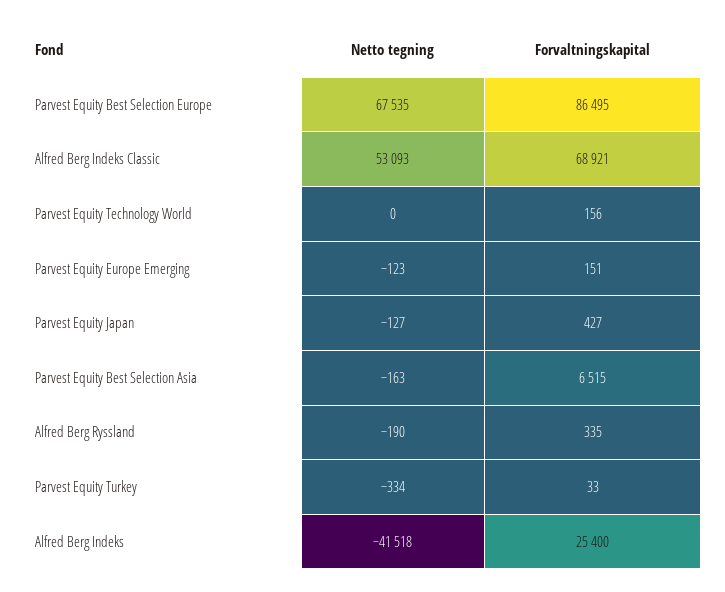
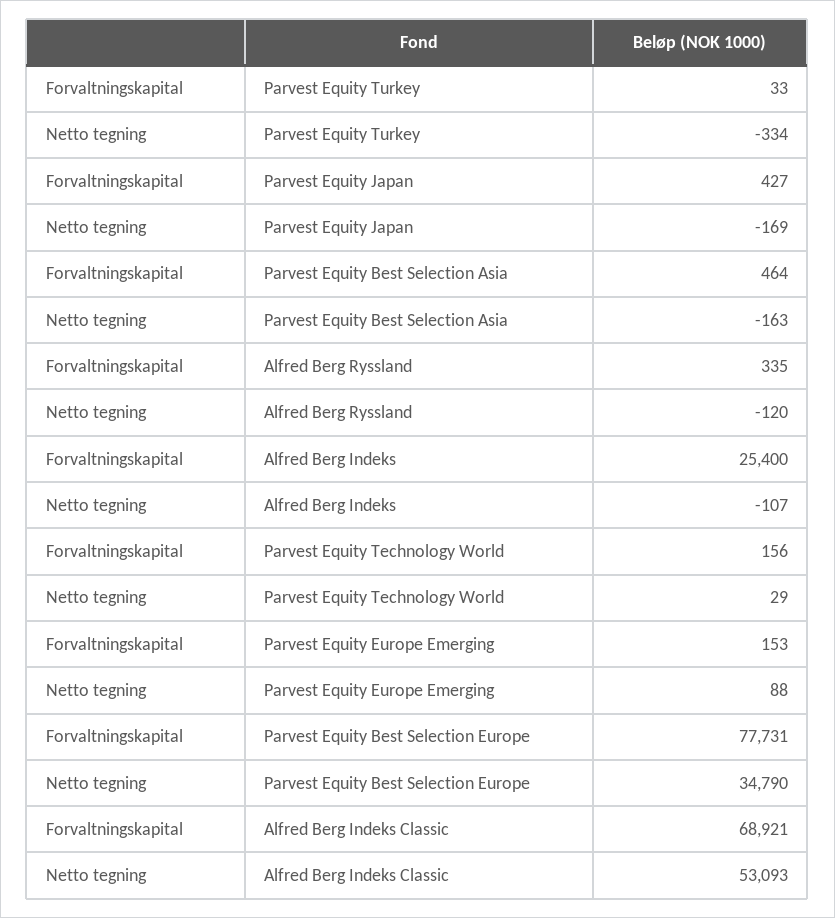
  {
    "Netto tegning": {
-     "Parvest Equity Best Selection Europe": 67535,
+     "Parvest Equity Best Selection Europe": 34790,
      "Alfred Berg Indeks Classic": 53093,
-     "Parvest Equity Technology World": 0,
+     "Parvest Equity Technology World": 29,
-     "Parvest Equity Europe Emerging": -123,
+     "Parvest Equity Europe Emerging": 88,
-     "Parvest Equity Japan": -127,
+     "Parvest Equity Japan": -169,
      "Parvest Equity Best Selection Asia": -163,
-     "Alfred Berg Ryssland": -190,
+     "Alfred Berg Ryssland": -120,
      "Parvest Equity Turkey": -334,
-     "Alfred Berg Indeks": -41518
+     "Alfred Berg Indeks": -107
    },
    "Forvaltningskapital": {
-     "Parvest Equity Best Selection Europe": 86495,
+     "Parvest Equity Best Selection Europe": 77731,
      "Alfred Berg Indeks Classic": 68921,
      "Parvest Equity Technology World": 156,
-     "Parvest Equity Europe Emerging": 151,
+     "Parvest Equity Europe Emerging": 153,
      "Parvest Equity Japan": 427,
-     "Parvest Equity Best Selection Asia": 6515,
+     "Parvest Equity Best Selection Asia": 464,
      "Alfred Berg Ryssland": 335,
      "Parvest Equity Turkey": 33,
      "Alfred Berg Indeks": 25400
    }
  }

